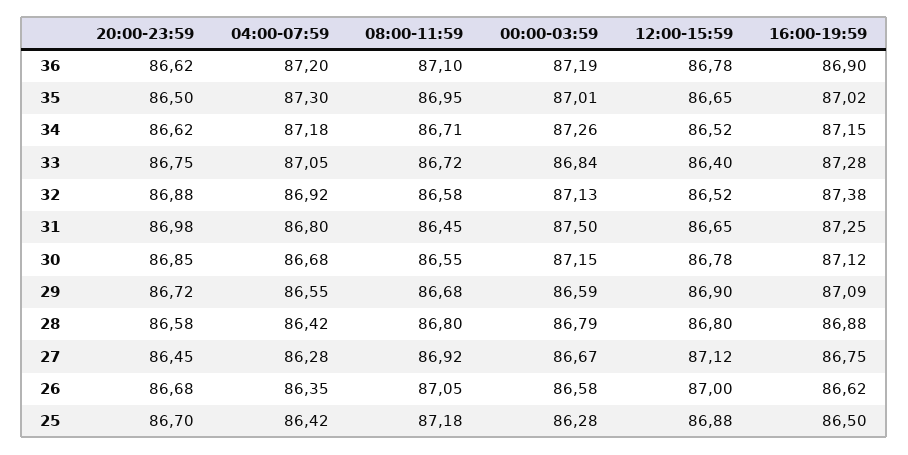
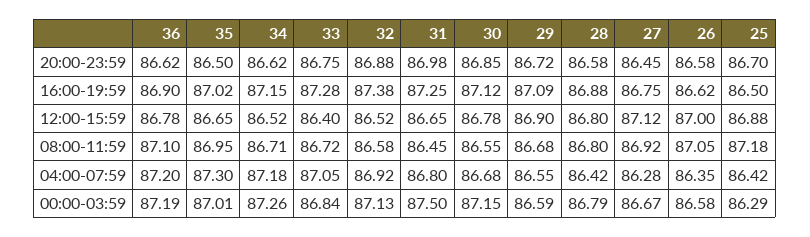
  {
    "20:00-23:59": {
      "36": 86.62,
      "35": 86.5,
      "34": 86.62,
      "33": 86.75,
      "32": 86.88,
      "31": 86.98,
      "30": 86.85,
      "29": 86.72,
      "28": 86.58,
      "27": 86.45,
-     "26": 86.68,
+     "26": 86.58,
      "25": 86.7
    },
    "04:00-07:59": {
      "36": 87.2,
      "35": 87.3,
      "34": 87.18,
      "33": 87.05,
      "32": 86.92,
      "31": 86.8,
      "30": 86.68,
      "29": 86.55,
      "28": 86.42,
      "27": 86.28,
      "26": 86.35,
      "25": 86.42
    },
    "08:00-11:59": {
      "36": 87.1,
      "35": 86.95,
      "34": 86.71,
      "33": 86.72,
      "32": 86.58,
      "31": 86.45,
      "30": 86.55,
      "29": 86.68,
      "28": 86.8,
      "27": 86.92,
      "26": 87.05,
      "25": 87.18
    },
    "00:00-03:59": {
      "36": 87.19,
      "35": 87.01,
      "34": 87.26,
      "33": 86.84,
      "32": 87.13,
      "31": 87.5,
      "30": 87.15,
      "29": 86.59,
      "28": 86.79,
      "27": 86.67,
      "26": 86.58,
-     "25": 86.28
+     "25": 86.29
    },
    "12:00-15:59": {
      "36": 86.78,
      "35": 86.65,
      "34": 86.52,
      "33": 86.4,
      "32": 86.52,
      "31": 86.65,
      "30": 86.78,
      "29": 86.9,
      "28": 86.8,
      "27": 87.12,
      "26": 87,
      "25": 86.88
    },
    "16:00-19:59": {
      "36": 86.9,
      "35": 87.02,
      "34": 87.15,
      "33": 87.28,
      "32": 87.38,
      "31": 87.25,
      "30": 87.12,
      "29": 87.09,
      "28": 86.88,
      "27": 86.75,
      "26": 86.62,
      "25": 86.5
    }
  }

